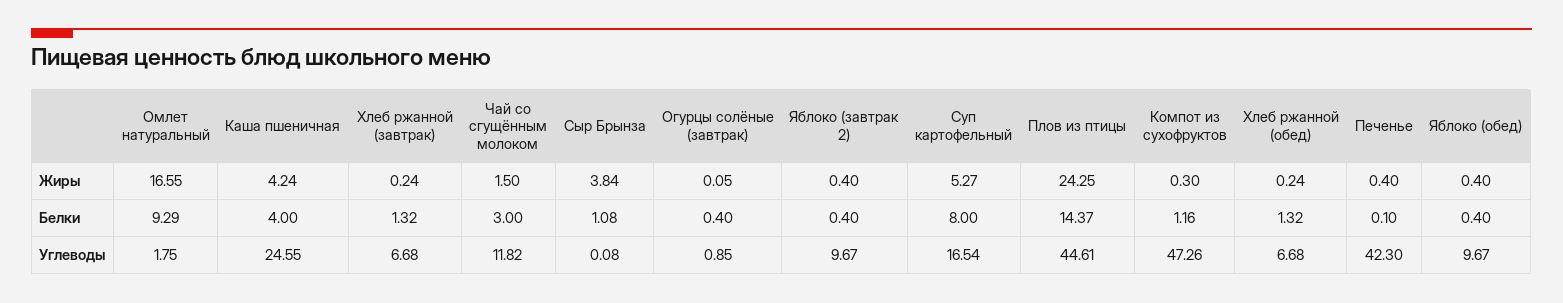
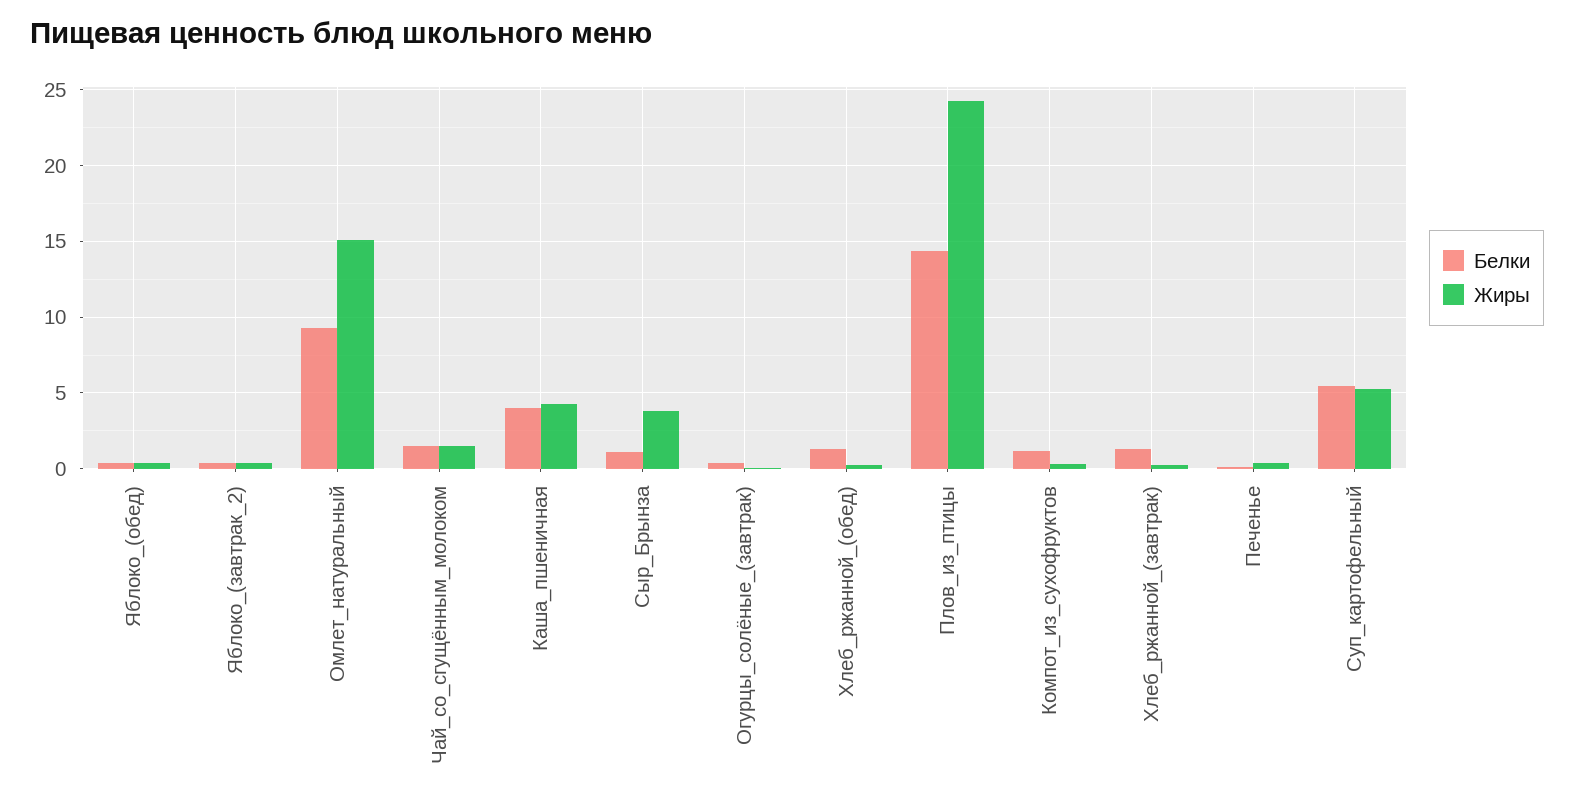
  {
    "Жиры": {
-     "Омлет натуральный": 16.55,
+     "Омлет натуральный": 15,
      "Каша пшеничная": 4.24,
      "Хлеб ржанной (завтрак)": 0.24,
      "Чай со сгущённым молоком": 1.5,
      "Сыр Брынза": 3.84,
      "Огурцы солёные (завтрак)": 0.05,
      "Яблоко (завтрак 2)": 0.4,
      "Суп картофельный": 5.27,
      "Плов из птицы": 24.25,
      "Компот из сухофруктов": 0.3,
      "Хлеб ржанной (обед)": 0.24,
      "Печенье": 0.4,
      "Яблоко (обед)": 0.4
    },
    "Белки": {
      "Омлет натуральный": 9.29,
      "Каша пшеничная": 4,
      "Хлеб ржанной (завтрак)": 1.32,
-     "Чай со сгущённым молоком": 3,
+     "Чай со сгущённым молоком": 1.5,
      "Сыр Брынза": 1.08,
      "Огурцы солёные (завтрак)": 0.4,
      "Яблоко (завтрак 2)": 0.4,
-     "Суп картофельный": 8,
+     "Суп картофельный": 5.5,
      "Плов из птицы": 14.37,
      "Компот из сухофруктов": 1.16,
      "Хлеб ржанной (обед)": 1.32,
      "Печенье": 0.1,
      "Яблоко (обед)": 0.4
-   },
+   }
-   "Углеводы": {
-     "Омлет натуральный": 1.75,
-     "Каша пшеничная": 24.55,
-     "Хлеб ржанной (завтрак)": 6.68,
-     "Чай со сгущённым молоком": 11.82,
-     "Сыр Брынза": 0.08,
-     "Огурцы солёные (завтрак)": 0.85,
-     "Яблоко (завтрак 2)": 9.67,
-     "Суп картофельный": 16.54,
-     "Плов из птицы": 44.61,
-     "Компот из сухофруктов": 47.26,
-     "Хлеб ржанной (обед)": 6.68,
-     "Печенье": 42.3,
-     "Яблоко (обед)": 9.67
-   }
  }

